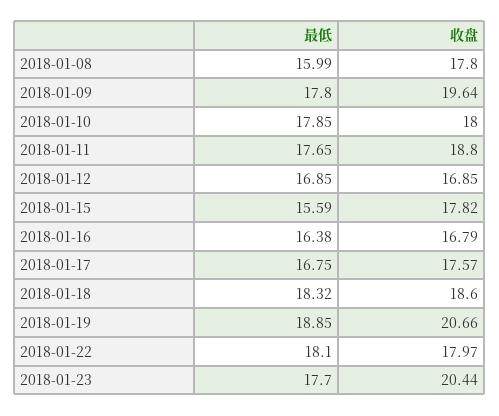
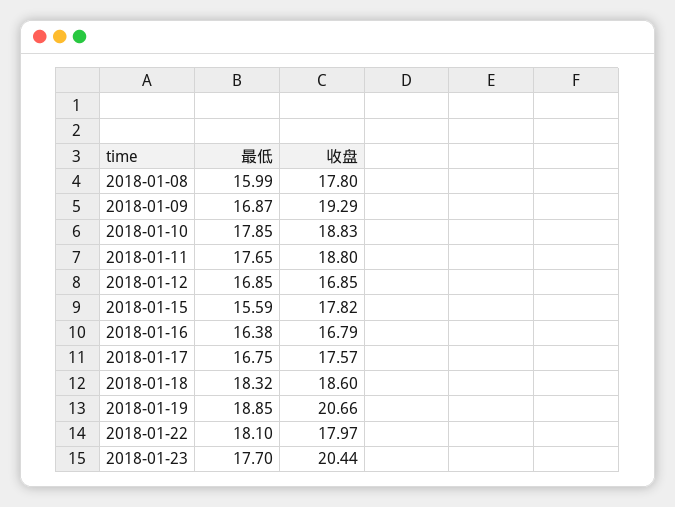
  {
    "最低": {
      "2018-01-08": 15.99,
-     "2018-01-09": 17.8,
+     "2018-01-09": 16.87,
      "2018-01-10": 17.85,
      "2018-01-11": 17.65,
      "2018-01-12": 16.85,
      "2018-01-15": 15.59,
      "2018-01-16": 16.38,
      "2018-01-17": 16.75,
      "2018-01-18": 18.32,
      "2018-01-19": 18.85,
      "2018-01-22": 18.1,
      "2018-01-23": 17.7
    },
    "收盘": {
      "2018-01-08": 17.8,
-     "2018-01-09": 19.64,
+     "2018-01-09": 19.29,
-     "2018-01-10": 18,
+     "2018-01-10": 18.83,
      "2018-01-11": 18.8,
      "2018-01-12": 16.85,
      "2018-01-15": 17.82,
      "2018-01-16": 16.79,
      "2018-01-17": 17.57,
      "2018-01-18": 18.6,
      "2018-01-19": 20.66,
      "2018-01-22": 17.97,
      "2018-01-23": 20.44
    }
  }

